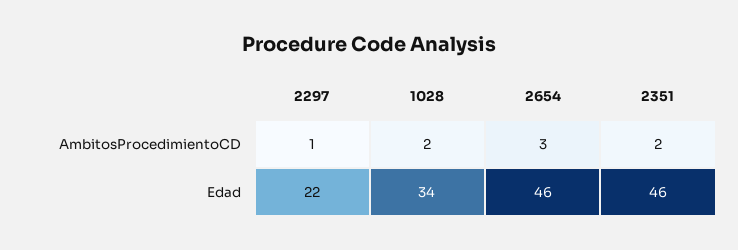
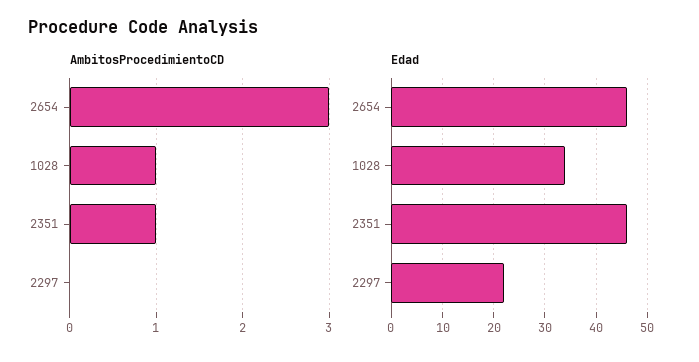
  {
    "AmbitosProcedimientoCD": {
-     "2297": 1,
+     "2297": 0,
-     "1028": 2,
+     "1028": 1,
      "2654": 3,
-     "2351": 2
+     "2351": 1
    },
    "Edad": {
      "2297": 22,
      "1028": 34,
      "2654": 46,
      "2351": 46
    }
  }

